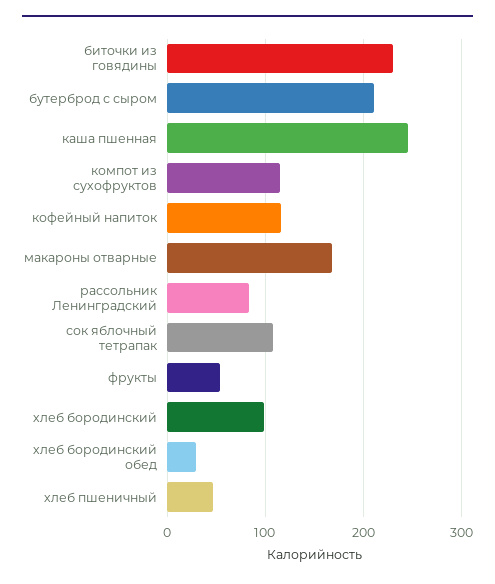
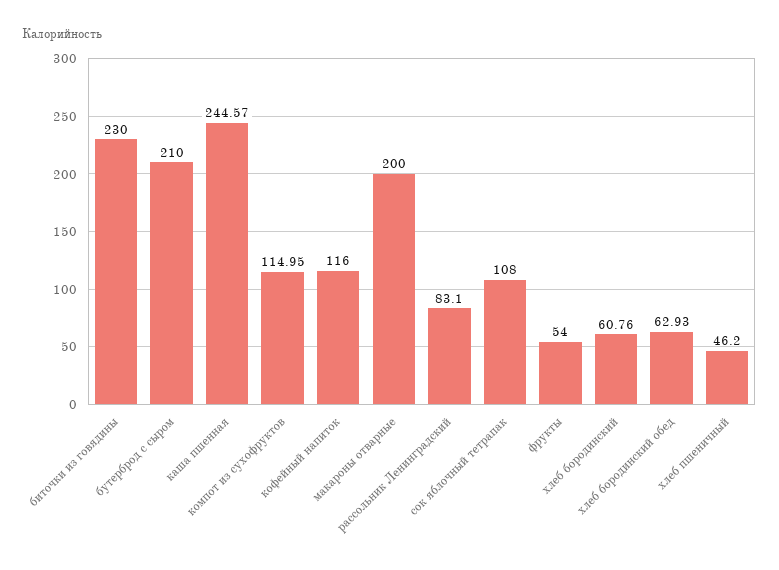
  {
    "биточки из говядины": 230,
    "бутерброд с сыром": 210,
    "каша пшенная": 244.57,
    "компот из сухофруктов": 114.95,
    "кофейный напиток": 116,
-   "макароны отварные": 170,
+   "макароны отварные": 200,
    "рассольник Ленинградский": 83.1,
    "сок яблочный тетрапак": 108,
    "фрукты": 54,
-   "хлеб бородинский": 100,
+   "хлеб бородинский": 60.76,
-   "хлеб бородинский обед": 30,
+   "хлеб бородинский обед": 62.93,
    "хлеб пшеничный": 46.2
  }

